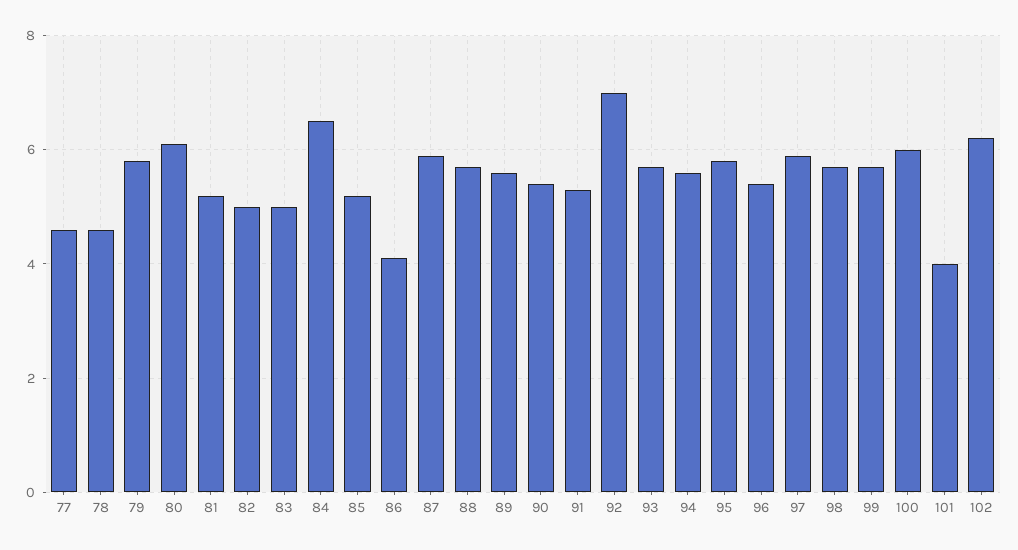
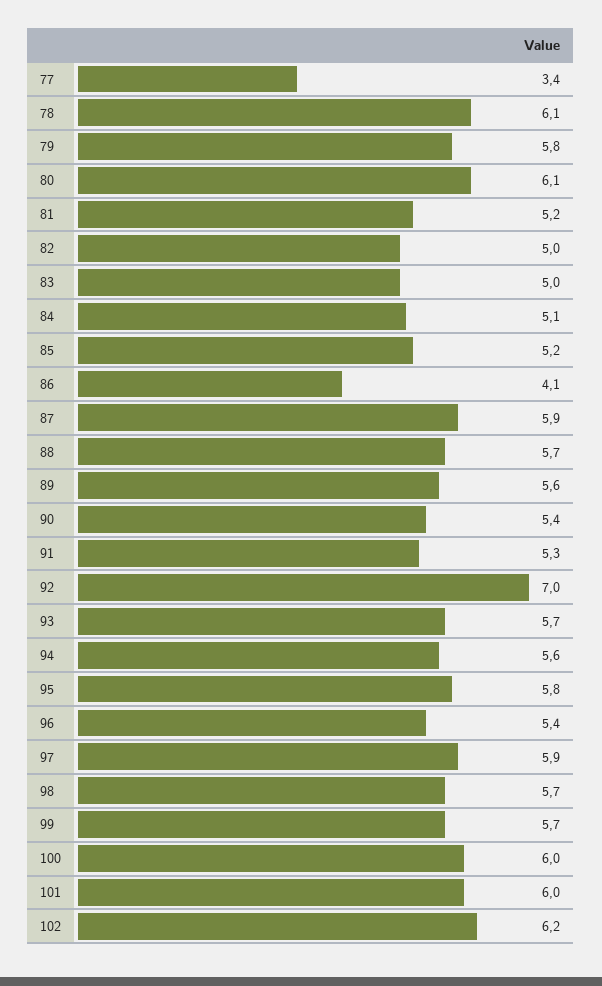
  {
-   "77": 4.5,
+   "77": 3.4,
-   "78": 4.5,
+   "78": 6.1,
    "79": 5.8,
    "80": 6.1,
    "81": 5.2,
    "82": 5,
    "83": 5,
-   "84": 6.5,
+   "84": 5.1,
    "85": 5.2,
    "86": 4.1,
    "87": 5.9,
    "88": 5.7,
    "89": 5.6,
    "90": 5.4,
    "91": 5.3,
    "92": 7,
    "93": 5.7,
    "94": 5.6,
    "95": 5.8,
    "96": 5.4,
    "97": 5.9,
    "98": 5.7,
    "99": 5.7,
    "100": 6,
-   "101": 4,
+   "101": 6,
    "102": 6.2
  }

